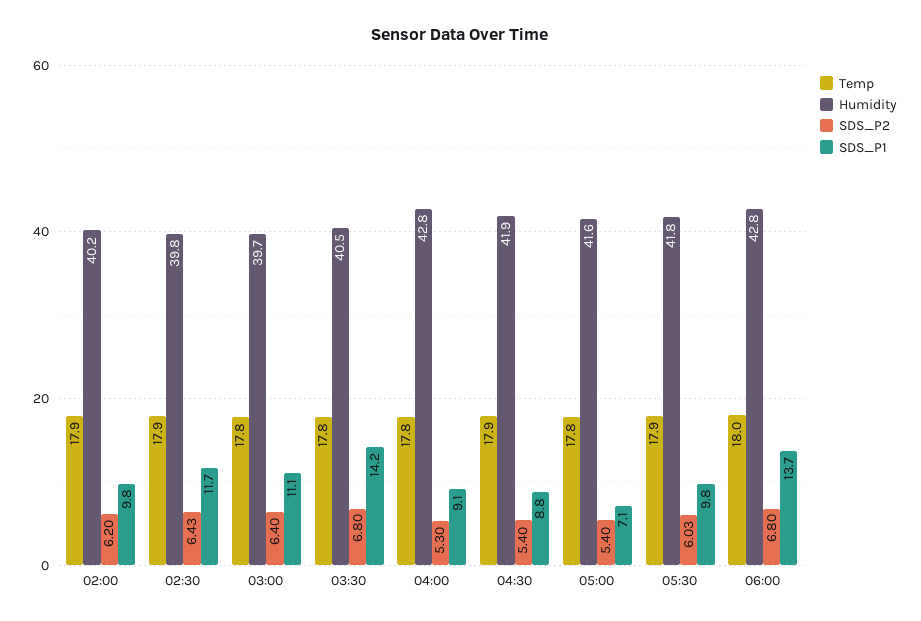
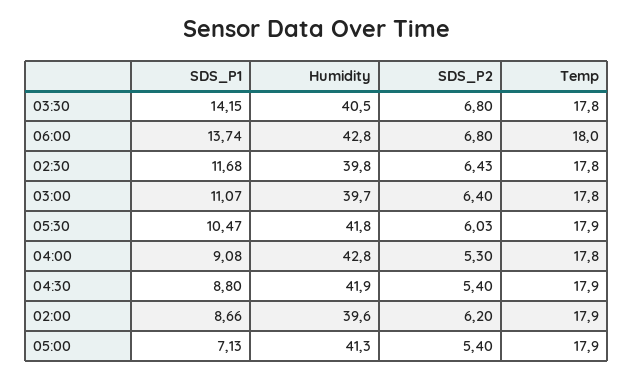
  {
    "Temp": {
      "02:00": 17.9,
-     "02:30": 17.9,
+     "02:30": 17.8,
      "03:00": 17.8,
      "03:30": 17.8,
      "04:00": 17.8,
      "04:30": 17.9,
-     "05:00": 17.8,
+     "05:00": 17.9,
      "05:30": 17.9,
      "06:00": 18
    },
    "Humidity": {
-     "02:00": 40.2,
+     "02:00": 39.6,
      "02:30": 39.8,
      "03:00": 39.7,
      "03:30": 40.5,
      "04:00": 42.8,
      "04:30": 41.9,
-     "05:00": 41.6,
+     "05:00": 41.3,
      "05:30": 41.8,
      "06:00": 42.8
    },
    "SDS_P2": {
      "02:00": 6.2,
      "02:30": 6.43,
      "03:00": 6.4,
      "03:30": 6.8,
      "04:00": 5.3,
      "04:30": 5.4,
      "05:00": 5.4,
      "05:30": 6.03,
      "06:00": 6.8
    },
    "SDS_P1": {
-     "02:00": 9.8,
+     "02:00": 8.66,
      "02:30": 11.68,
      "03:00": 11.07,
      "03:30": 14.15,
      "04:00": 9.08,
      "04:30": 8.8,
      "05:00": 7.13,
-     "05:30": 9.8,
+     "05:30": 10.47,
      "06:00": 13.74
    }
  }

